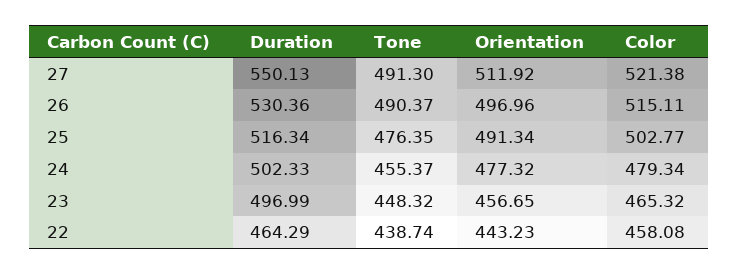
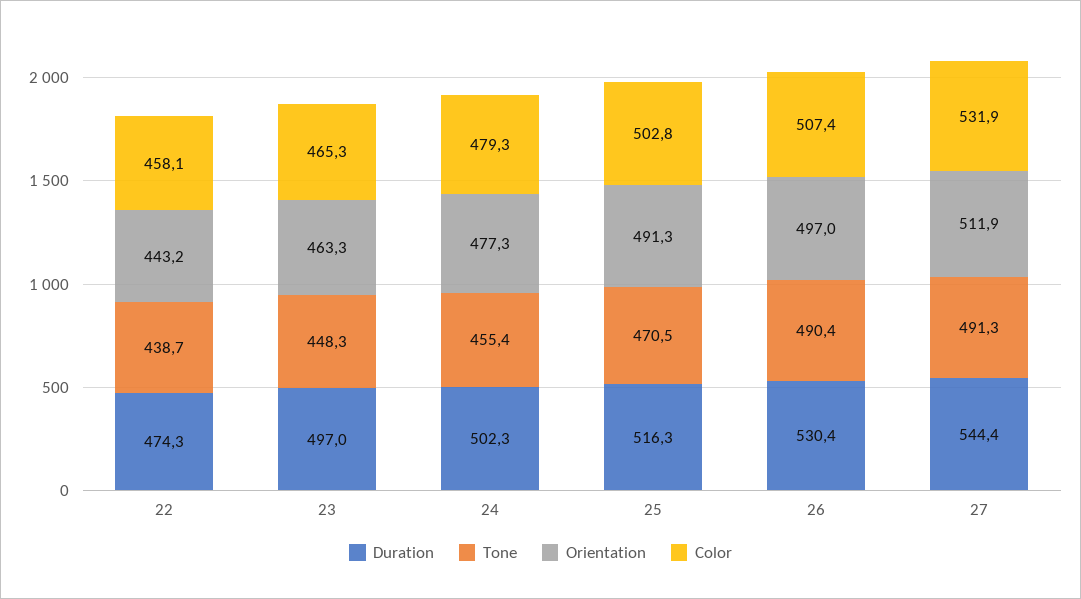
  {
    "Duration": {
-     "27": 550.13,
+     "27": 544.4,
      "26": 530.36,
      "25": 516.34,
      "24": 502.33,
      "23": 496.99,
-     "22": 464.29
+     "22": 474.3
    },
    "Tone": {
      "27": 491.3,
      "26": 490.37,
-     "25": 476.35,
+     "25": 470.5,
      "24": 455.37,
      "23": 448.32,
      "22": 438.74
    },
    "Orientation": {
      "27": 511.92,
      "26": 496.96,
      "25": 491.34,
      "24": 477.32,
-     "23": 456.65,
+     "23": 463.3,
      "22": 443.23
    },
    "Color": {
-     "27": 521.38,
+     "27": 531.9,
-     "26": 515.11,
+     "26": 507.4,
      "25": 502.77,
      "24": 479.34,
      "23": 465.32,
      "22": 458.08
    }
  }

